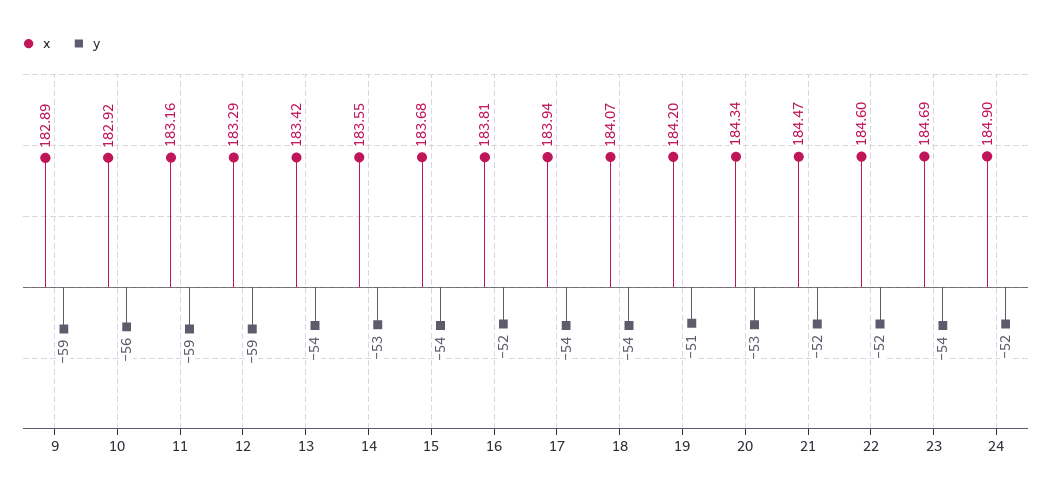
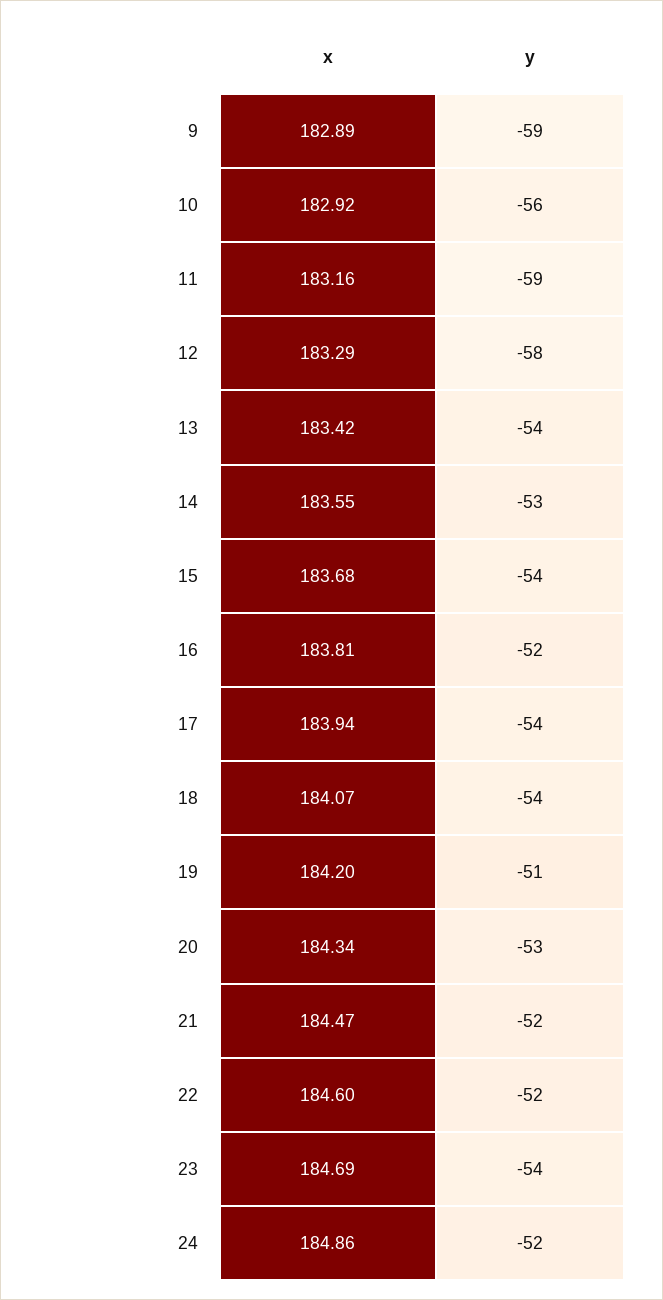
  {
    "x": {
      "9": 182.89,
      "10": 182.92,
      "11": 183.16,
      "12": 183.29,
      "13": 183.42,
      "14": 183.55,
      "15": 183.68,
      "16": 183.81,
      "17": 183.94,
      "18": 184.07,
      "19": 184.2,
      "20": 184.34,
      "21": 184.47,
      "22": 184.6,
      "23": 184.69,
-     "24": 184.9
+     "24": 184.86
    },
    "y": {
      "9": -59,
      "10": -56,
      "11": -59,
-     "12": -59,
+     "12": -58,
      "13": -54,
      "14": -53,
      "15": -54,
      "16": -52,
      "17": -54,
      "18": -54,
      "19": -51,
      "20": -53,
      "21": -52,
      "22": -52,
      "23": -54,
      "24": -52
    }
  }

